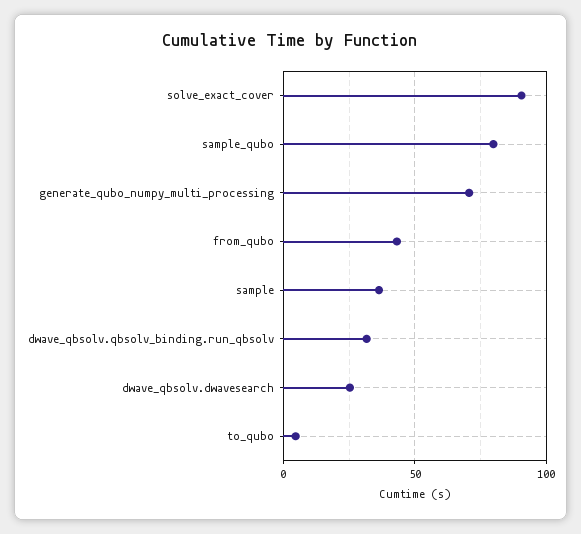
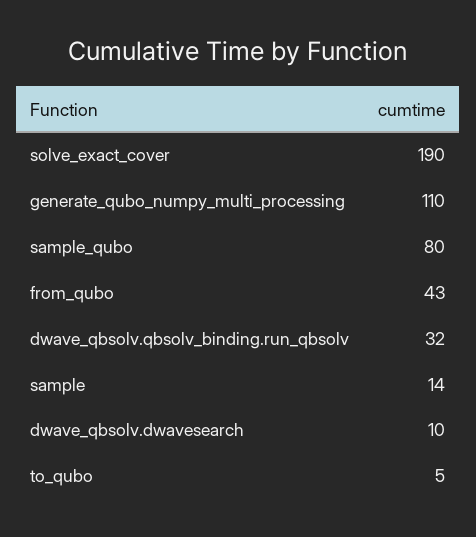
  {
-   "solve_exact_cover": 90,
+   "solve_exact_cover": 190,
    "sample_qubo": 80,
-   "generate_qubo_numpy_multi_processing": 70,
+   "generate_qubo_numpy_multi_processing": 110,
    "from_qubo": 43,
-   "sample": 35,
+   "sample": 14,
    "dwave_qbsolv.qbsolv_binding.run_qbsolv": 32,
-   "dwave_qbsolv.dwavesearch": 25,
+   "dwave_qbsolv.dwavesearch": 10,
    "to_qubo": 5
  }

